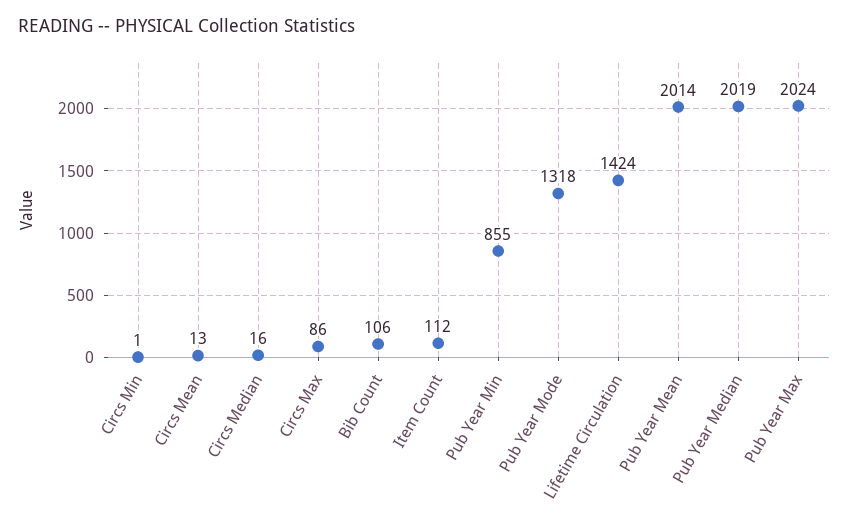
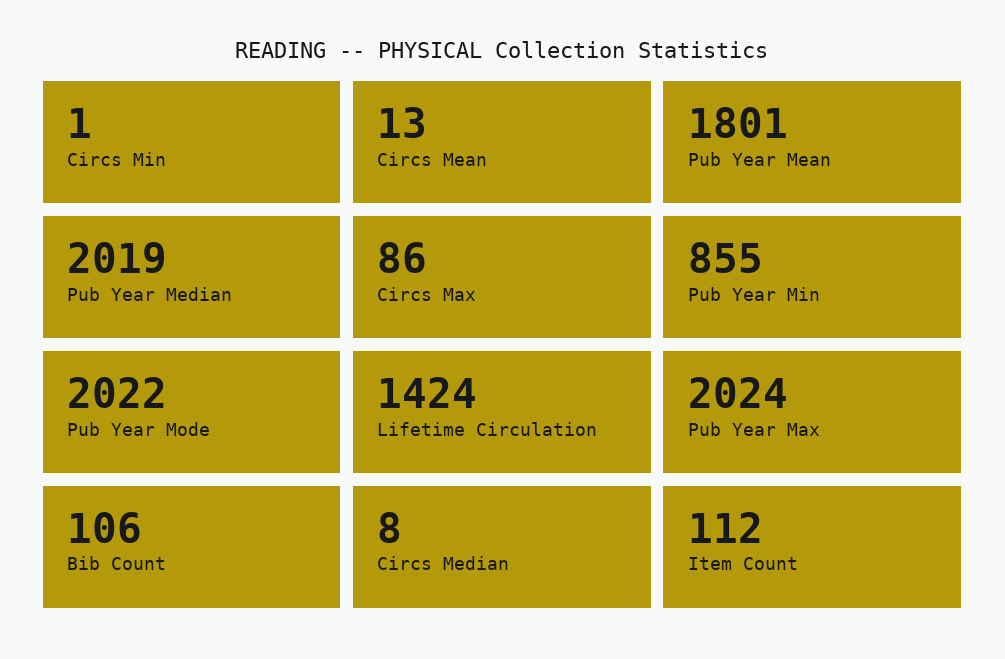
  {
    "Circs Min": 1,
    "Circs Mean": 13,
-   "Circs Median": 16,
+   "Circs Median": 8,
    "Circs Max": 86,
    "Bib Count": 106,
    "Item Count": 112,
    "Pub Year Min": 855,
-   "Pub Year Mode": 1318,
+   "Pub Year Mode": 2022,
    "Lifetime Circulation": 1424,
-   "Pub Year Mean": 2014,
+   "Pub Year Mean": 1801,
    "Pub Year Median": 2019,
    "Pub Year Max": 2024
  }

